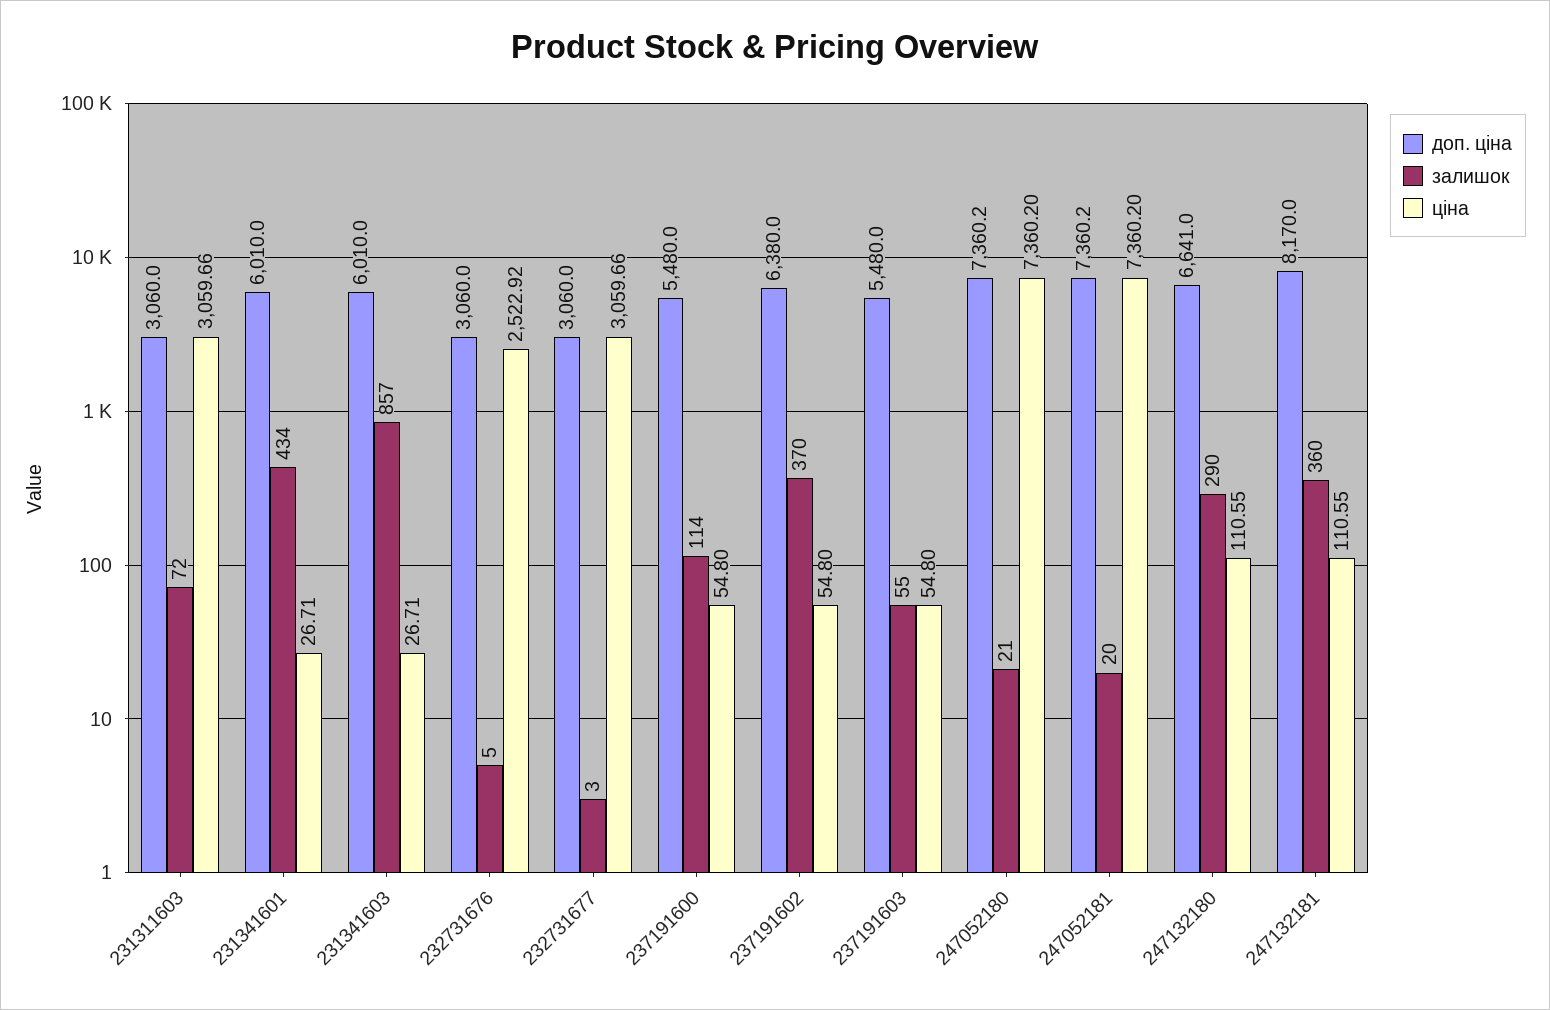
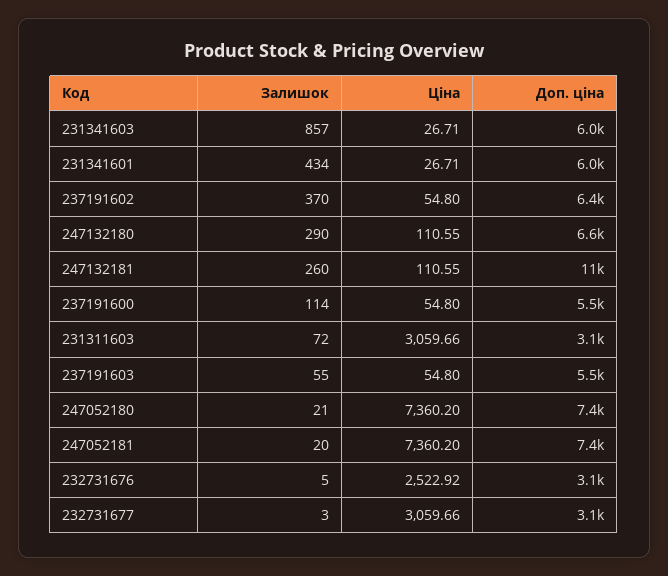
  {
    "доп. ціна": {
      "231311603": 3060,
      "231341601": 6010,
      "231341603": 6010,
      "232731676": 3060,
      "232731677": 3060,
      "237191600": 5480,
      "237191602": 6380,
      "237191603": 5480,
      "247052180": 7360.2,
      "247052181": 7360.2,
      "247132180": 6641,
-     "247132181": 8170
+     "247132181": 11000
    },
    "залишок": {
      "231311603": 72,
      "231341601": 434,
      "231341603": 857,
      "232731676": 5,
      "232731677": 3,
      "237191600": 114,
      "237191602": 370,
      "237191603": 55,
      "247052180": 21,
      "247052181": 20,
      "247132180": 290,
-     "247132181": 360
+     "247132181": 260
    },
    "ціна": {
      "231311603": 3059.66,
      "231341601": 26.71,
      "231341603": 26.71,
      "232731676": 2522.92,
      "232731677": 3059.66,
      "237191600": 54.8,
      "237191602": 54.8,
      "237191603": 54.8,
      "247052180": 7360.2,
      "247052181": 7360.2,
      "247132180": 110.55,
      "247132181": 110.55
    }
  }

